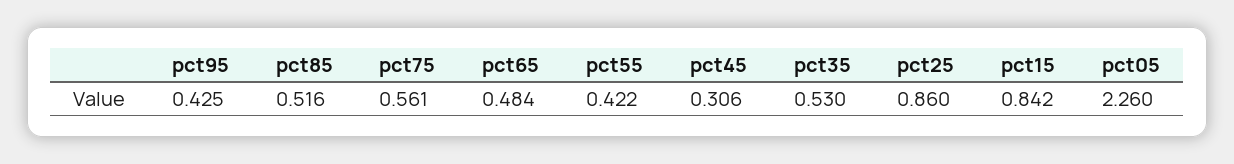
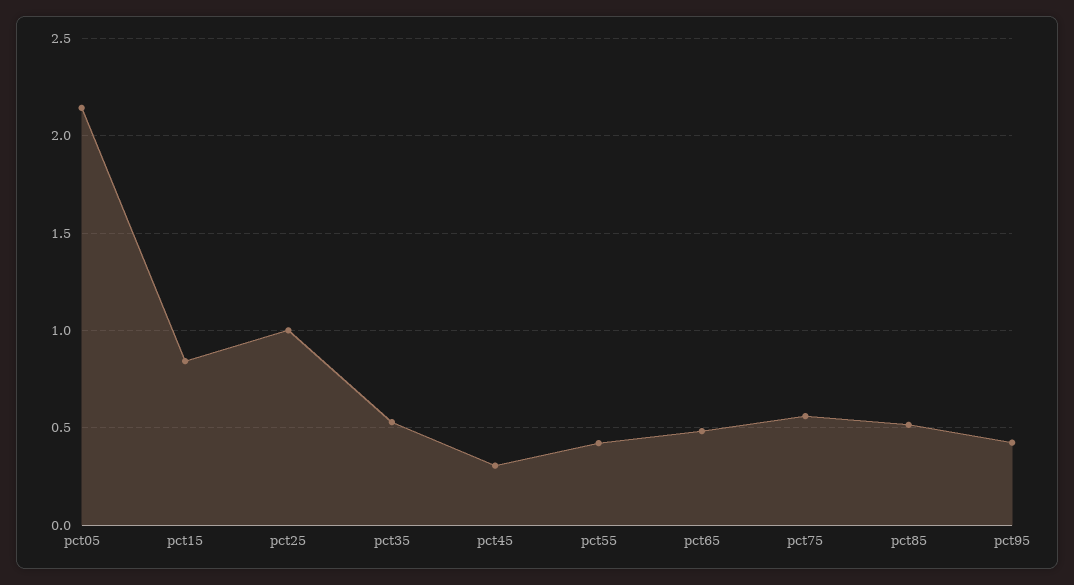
  {
    "pct95": 0.425,
    "pct85": 0.516,
    "pct75": 0.561,
    "pct65": 0.484,
    "pct55": 0.422,
    "pct45": 0.306,
    "pct35": 0.53,
-   "pct25": 0.86,
+   "pct25": 1,
    "pct15": 0.842,
-   "pct05": 2.26
+   "pct05": 2.15
  }

